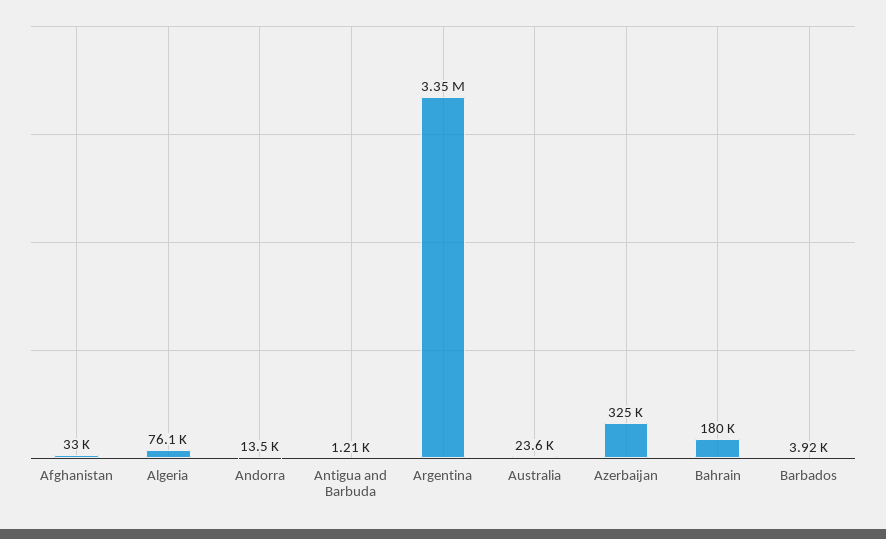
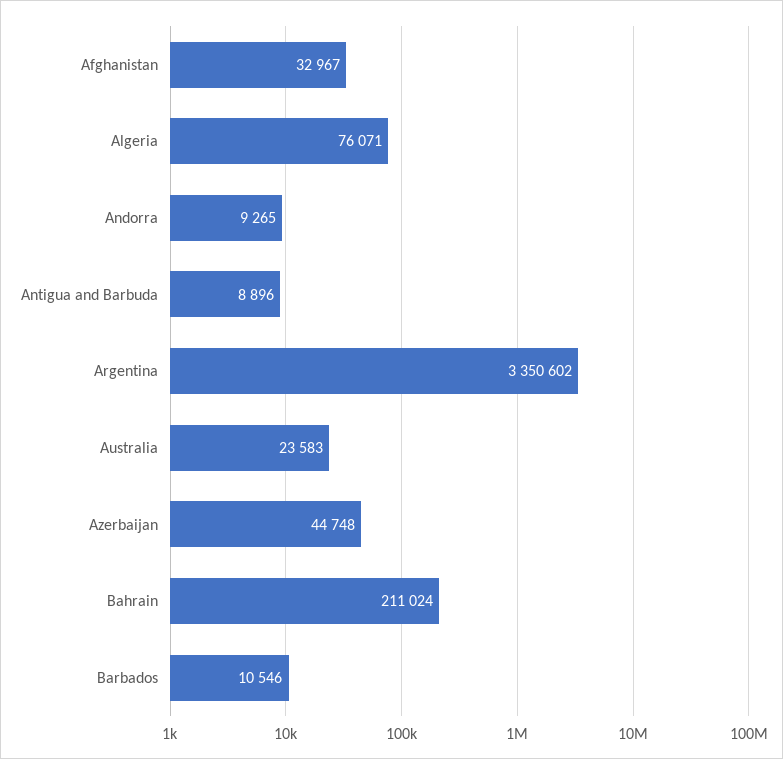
  {
    "Afghanistan": 32967,
    "Algeria": 76071,
-   "Andorra": 13500,
+   "Andorra": 9265,
-   "Antigua and Barbuda": 1210,
+   "Antigua and Barbuda": 8896,
    "Argentina": 3350602,
    "Australia": 23583,
-   "Azerbaijan": 325000,
+   "Azerbaijan": 44748,
-   "Bahrain": 180000,
+   "Bahrain": 211024,
-   "Barbados": 3920
+   "Barbados": 10546
  }

